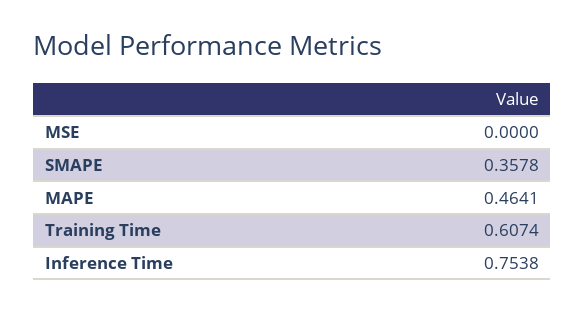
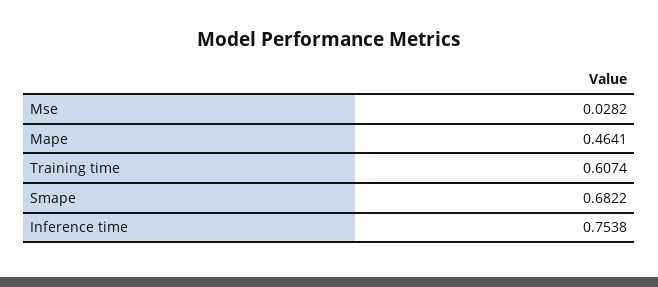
  {
-   "MSE": 0,
+   "MSE": 0.0282,
-   "SMAPE": 0.3578,
+   "SMAPE": 0.6822,
    "MAPE": 0.4641,
    "Training Time": 0.6074,
    "Inference Time": 0.7538
  }

